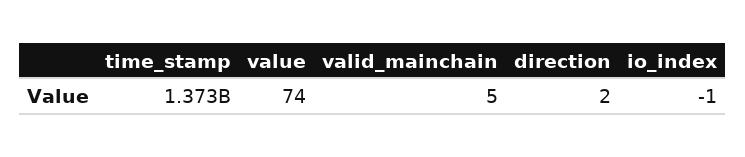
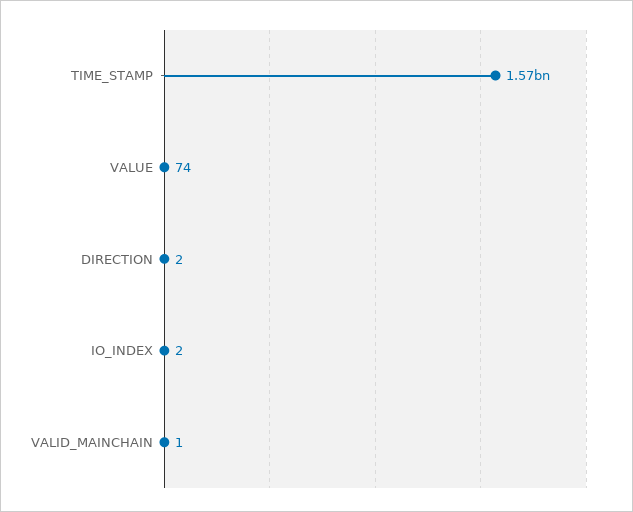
  {
-   "time_stamp": 1373000000,
+   "time_stamp": 1570000000,
    "value": 74,
-   "valid_mainchain": 5,
+   "valid_mainchain": 1,
    "direction": 2,
-   "io_index": -1
+   "io_index": 2
  }

